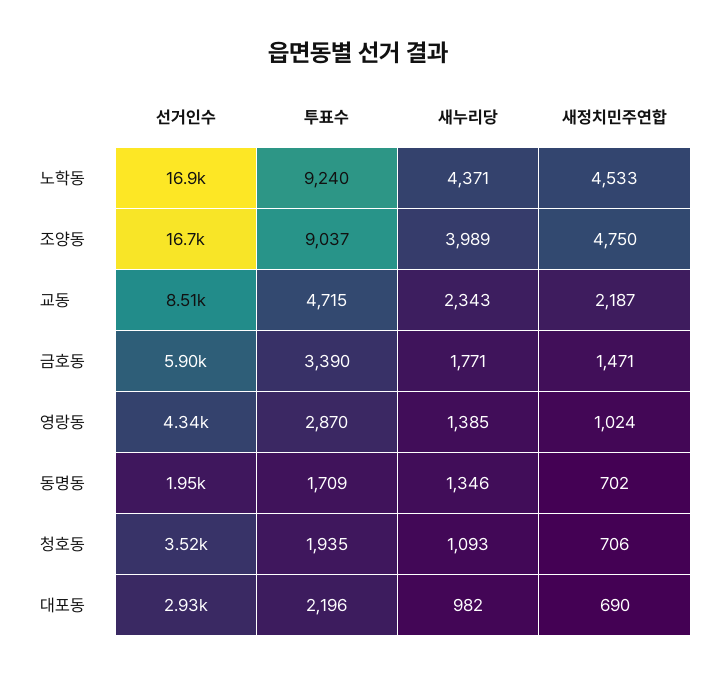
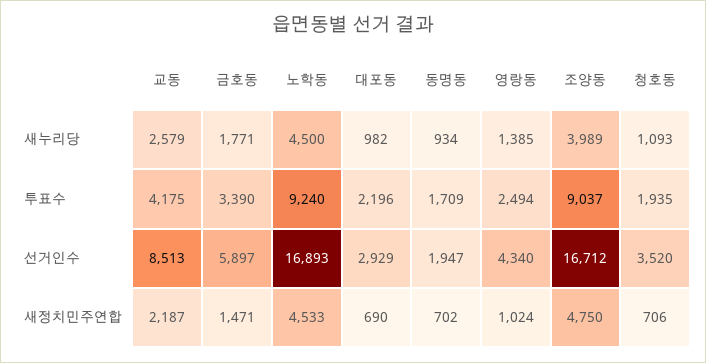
  {
    "선거인수": {
      "노학동": 16893,
      "조양동": 16712,
      "교동": 8513,
      "금호동": 5897,
      "영랑동": 4340,
      "동명동": 1947,
      "청호동": 3520,
      "대포동": 2929
    },
    "투표수": {
      "노학동": 9240,
      "조양동": 9037,
-     "교동": 4715,
+     "교동": 4175,
      "금호동": 3390,
-     "영랑동": 2870,
+     "영랑동": 2494,
      "동명동": 1709,
      "청호동": 1935,
      "대포동": 2196
    },
    "새누리당": {
-     "노학동": 4371,
+     "노학동": 4500,
      "조양동": 3989,
-     "교동": 2343,
+     "교동": 2579,
      "금호동": 1771,
      "영랑동": 1385,
-     "동명동": 1346,
+     "동명동": 934,
      "청호동": 1093,
      "대포동": 982
    },
    "새정치민주연합": {
      "노학동": 4533,
      "조양동": 4750,
      "교동": 2187,
      "금호동": 1471,
      "영랑동": 1024,
      "동명동": 702,
      "청호동": 706,
      "대포동": 690
    }
  }

